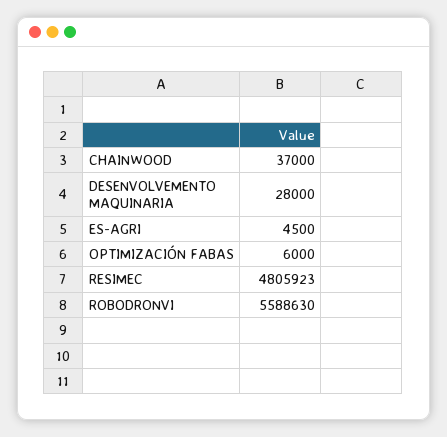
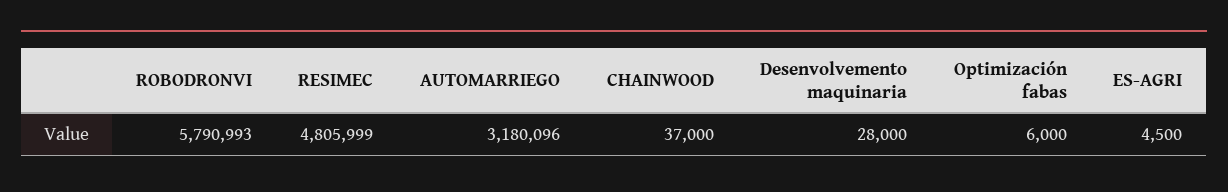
  {
    "CHAINWOOD": 37000,
    "DESENVOLVEMENTO MAQUINARIA": 28000,
    "ES-AGRI": 4500,
    "OPTIMIZACIÓN FABAS": 6000,
-   "RESIMEC": 4805923,
+   "RESIMEC": 4805999,
-   "ROBODRONVI": 5588630
+   "ROBODRONVI": 5790993,
+   "AUTOMARRIEGO": 3180096
  }

